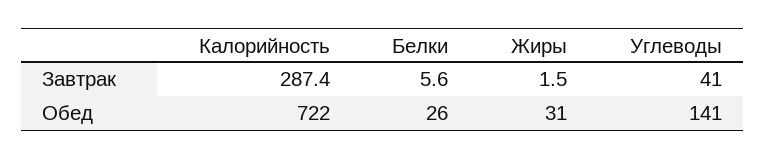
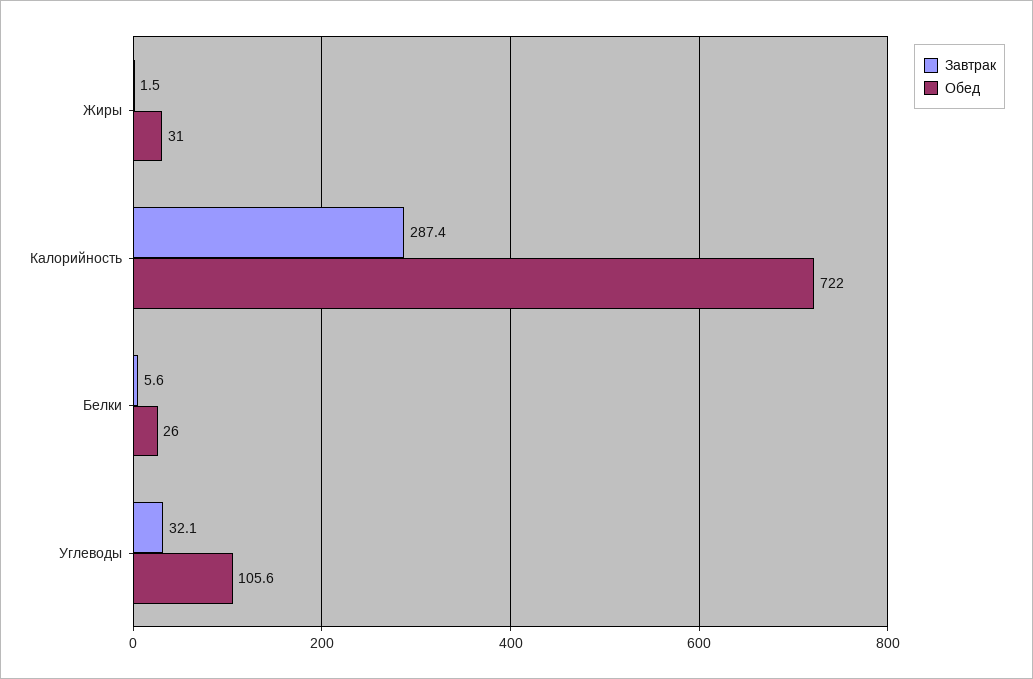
  {
    "Завтрак": {
      "Калорийность": 287.4,
      "Белки": 5.6,
      "Жиры": 1.5,
-     "Углеводы": 41
+     "Углеводы": 32.1
    },
    "Обед": {
      "Калорийность": 722,
      "Белки": 26,
      "Жиры": 31,
-     "Углеводы": 141
+     "Углеводы": 105.6
    }
  }

